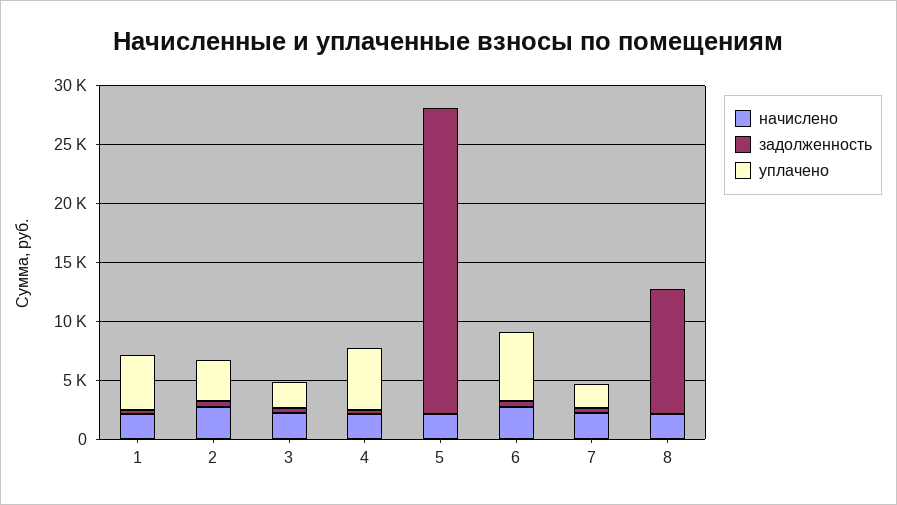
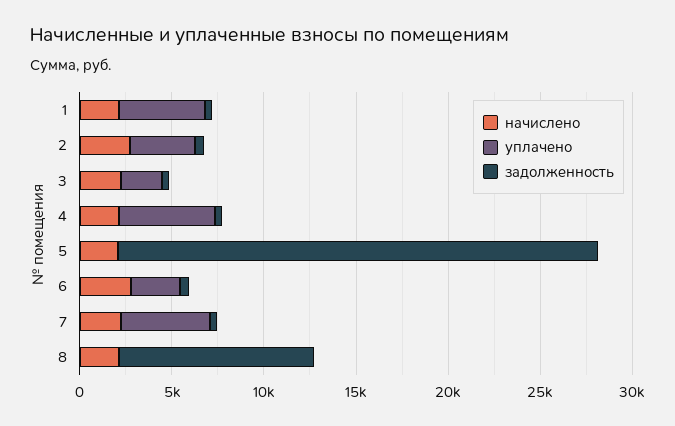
  {
    "начислено": {
      "1": 2000,
      "2": 3000,
      "3": 2000,
      "4": 2000,
      "5": 2000,
      "6": 3000,
      "7": 2000,
      "8": 2000
    },
    "задолженность": {
      "1": 0,
      "2": 0,
      "3": 0,
      "4": 0,
      "5": 26000,
      "6": 0,
      "7": 0,
      "8": 11000
    },
    "уплачено": {
      "1": 5000,
      "2": 4000,
      "3": 2000,
      "4": 5000,
      "5": 0,
-     "6": 6000,
+     "6": 3000,
-     "7": 2000,
+     "7": 5000,
      "8": 0
    }
  }

